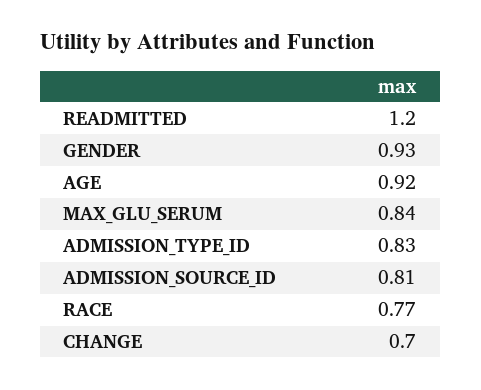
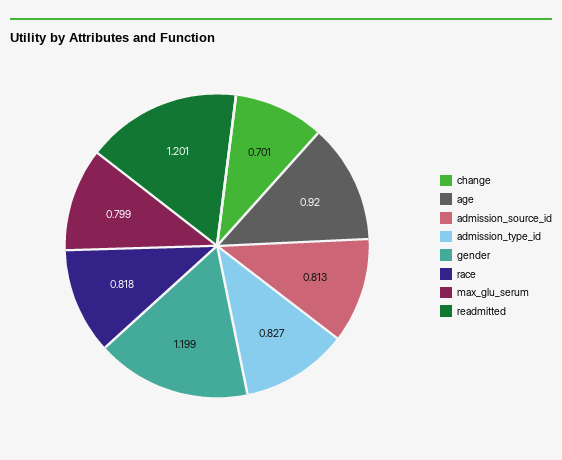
  {
    "READMITTED": 1.201,
-   "GENDER": 0.93,
+   "GENDER": 1.199,
    "AGE": 0.92,
-   "MAX_GLU_SERUM": 0.84,
+   "MAX_GLU_SERUM": 0.799,
    "ADMISSION_TYPE_ID": 0.827,
    "ADMISSION_SOURCE_ID": 0.813,
-   "RACE": 0.77,
+   "RACE": 0.818,
    "CHANGE": 0.701
  }

